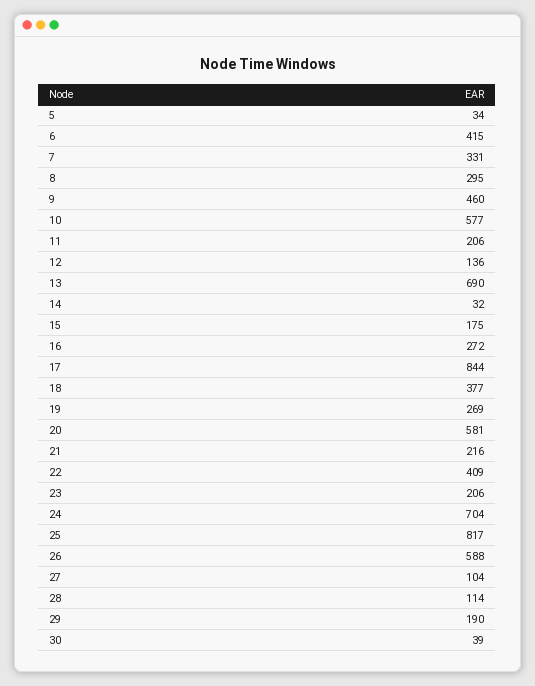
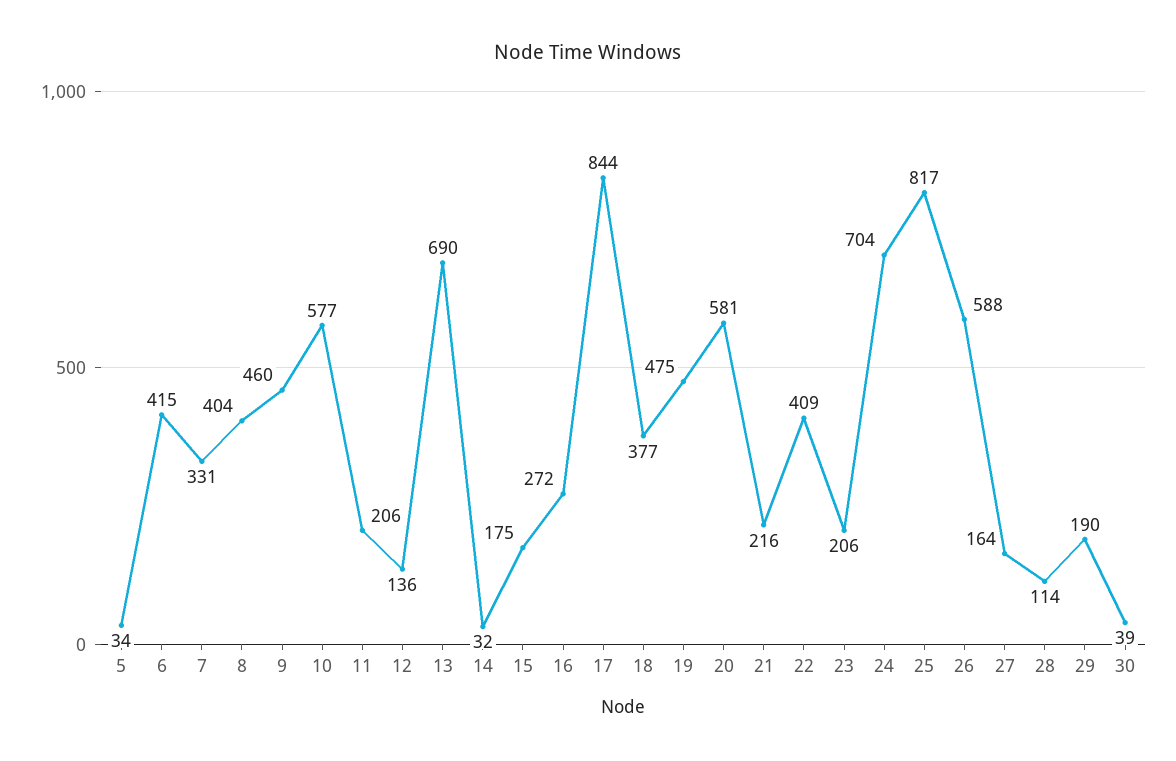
  {
    "5": 34,
    "6": 415,
    "7": 331,
-   "8": 295,
+   "8": 404,
    "9": 460,
    "10": 577,
    "11": 206,
    "12": 136,
    "13": 690,
    "14": 32,
    "15": 175,
    "16": 272,
    "17": 844,
    "18": 377,
-   "19": 269,
+   "19": 475,
    "20": 581,
    "21": 216,
    "22": 409,
    "23": 206,
    "24": 704,
    "25": 817,
    "26": 588,
-   "27": 104,
+   "27": 164,
    "28": 114,
    "29": 190,
    "30": 39
  }

